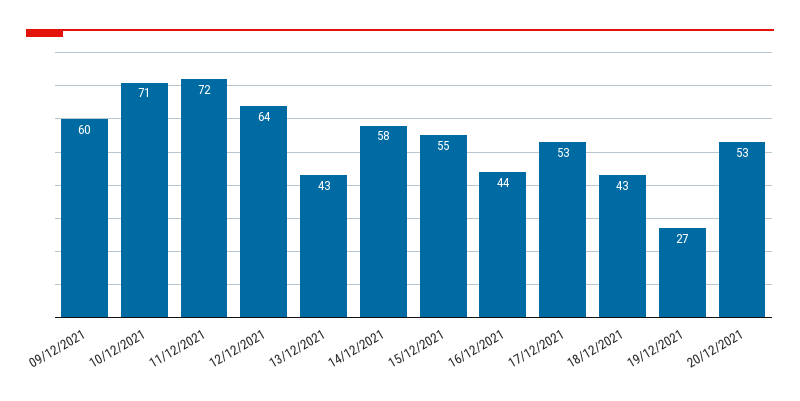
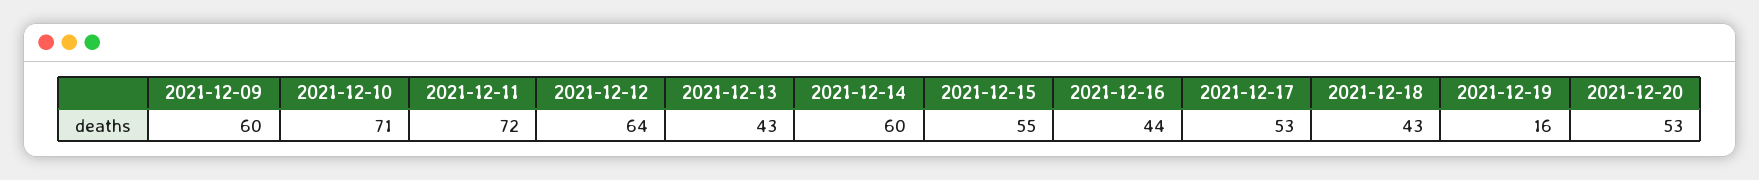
  {
    "09/12/2021": 60,
    "10/12/2021": 71,
    "11/12/2021": 72,
    "12/12/2021": 64,
    "13/12/2021": 43,
-   "14/12/2021": 58,
+   "14/12/2021": 60,
    "15/12/2021": 55,
    "16/12/2021": 44,
    "17/12/2021": 53,
    "18/12/2021": 43,
-   "19/12/2021": 27,
+   "19/12/2021": 16,
    "20/12/2021": 53
  }

